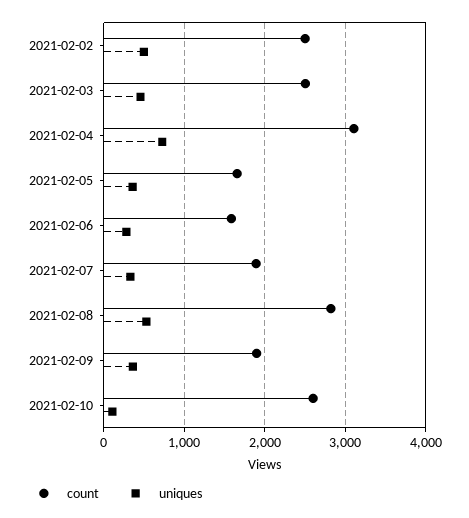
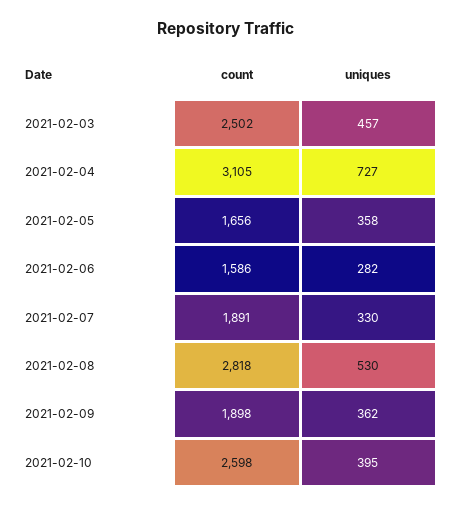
  {
    "count": {
-     "2021-02-02": 2500,
      "2021-02-03": 2502,
      "2021-02-04": 3105,
      "2021-02-05": 1656,
      "2021-02-06": 1586,
      "2021-02-07": 1891,
      "2021-02-08": 2818,
      "2021-02-09": 1898,
      "2021-02-10": 2598
    },
    "uniques": {
-     "2021-02-02": 500,
      "2021-02-03": 457,
      "2021-02-04": 727,
      "2021-02-05": 358,
      "2021-02-06": 282,
      "2021-02-07": 330,
      "2021-02-08": 530,
      "2021-02-09": 362,
-     "2021-02-10": 100
+     "2021-02-10": 395
    }
  }

